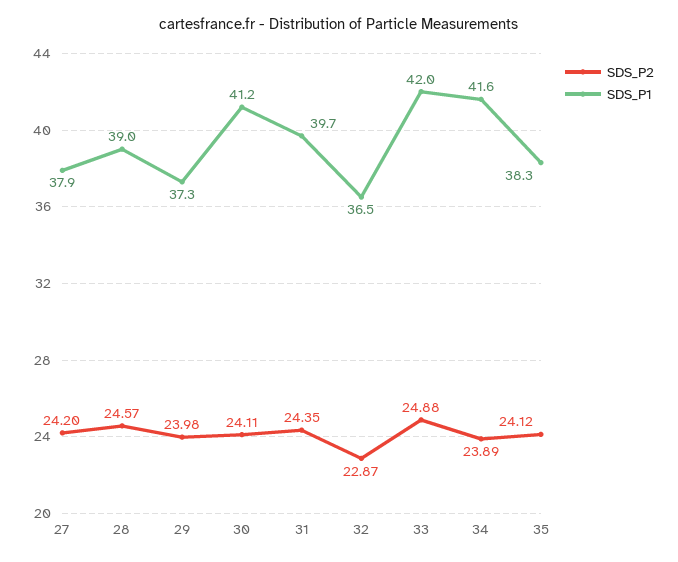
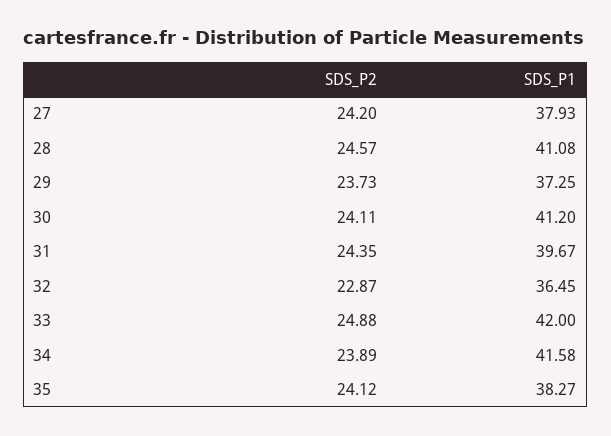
  {
    "SDS_P2": {
      "27": 24.2,
      "28": 24.57,
-     "29": 23.98,
+     "29": 23.73,
      "30": 24.11,
      "31": 24.35,
      "32": 22.87,
      "33": 24.88,
      "34": 23.89,
      "35": 24.12
    },
    "SDS_P1": {
      "27": 37.93,
-     "28": 39,
+     "28": 41.08,
      "29": 37.25,
      "30": 41.2,
      "31": 39.67,
      "32": 36.45,
      "33": 42,
      "34": 41.58,
      "35": 38.27
    }
  }

